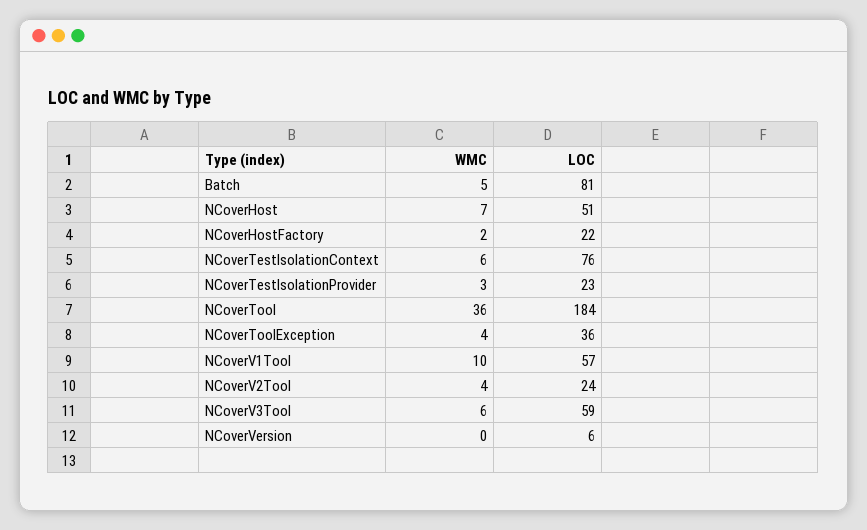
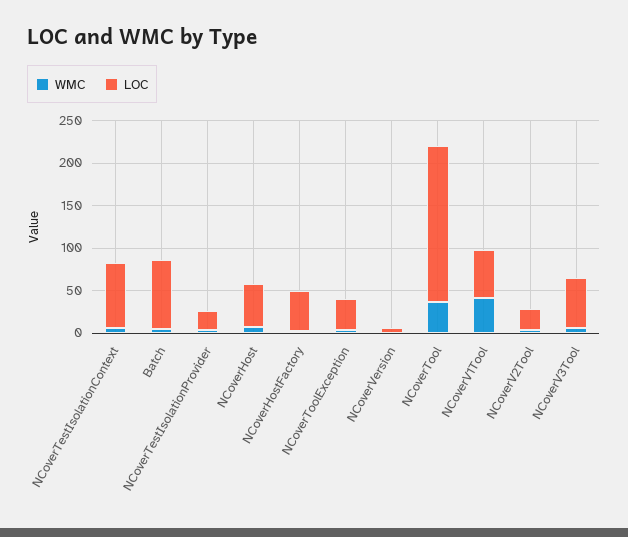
  {
    "WMC": {
      "Batch": 5,
      "NCoverHost": 7,
      "NCoverHostFactory": 2,
      "NCoverTestIsolationContext": 6,
      "NCoverTestIsolationProvider": 3,
      "NCoverTool": 36,
      "NCoverToolException": 4,
-     "NCoverV1Tool": 10,
+     "NCoverV1Tool": 40,
      "NCoverV2Tool": 4,
      "NCoverV3Tool": 6,
      "NCoverVersion": 0
    },
    "LOC": {
      "Batch": 81,
      "NCoverHost": 51,
-     "NCoverHostFactory": 22,
+     "NCoverHostFactory": 50,
      "NCoverTestIsolationContext": 76,
      "NCoverTestIsolationProvider": 23,
      "NCoverTool": 184,
      "NCoverToolException": 36,
      "NCoverV1Tool": 57,
      "NCoverV2Tool": 24,
      "NCoverV3Tool": 59,
      "NCoverVersion": 6
    }
  }

